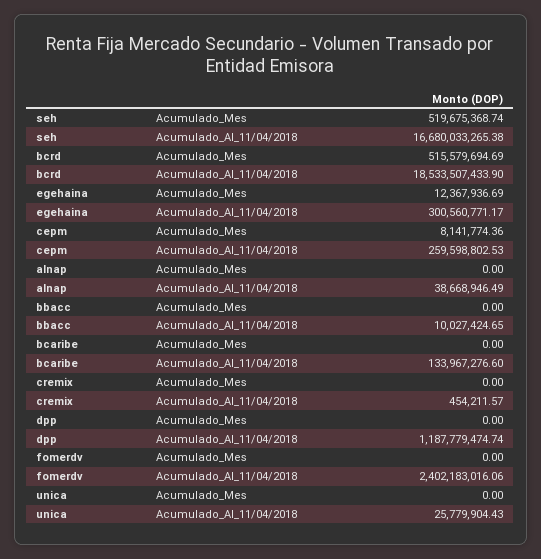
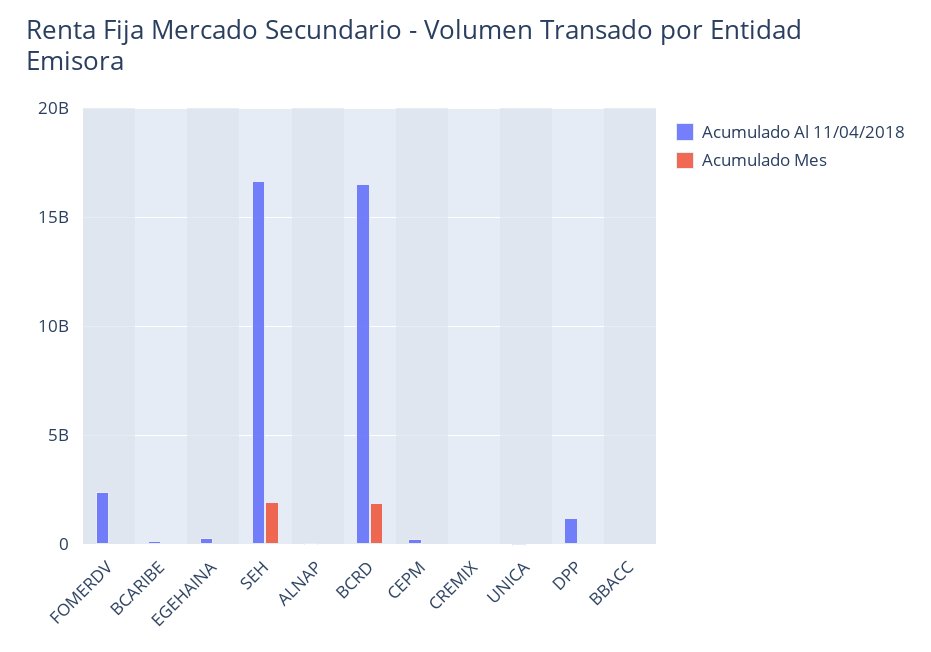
  {
    "Acumulado_Mes": {
-     "seh": 519675368.74,
+     "seh": 2000000000,
-     "bcrd": 515579694.69,
+     "bcrd": 2000000000,
      "egehaina": 12367936.69,
      "cepm": 8141774.36,
      "alnap": 0,
      "bbacc": 0,
      "bcaribe": 0,
      "cremix": 0,
      "dpp": 0,
      "fomerdv": 0,
      "unica": 0
    },
    "Acumulado_Al_11/04/2018": {
      "seh": 16680033265.38,
-     "bcrd": 18533507433.9,
+     "bcrd": 16500000000,
      "egehaina": 300560771.17,
      "cepm": 259598802.53,
      "alnap": 38668946.49,
      "bbacc": 10027424.65,
      "bcaribe": 133967276.6,
      "cremix": 454211.57,
      "dpp": 1187779474.74,
      "fomerdv": 2402183016.06,
      "unica": 25779904.43
    }
  }

